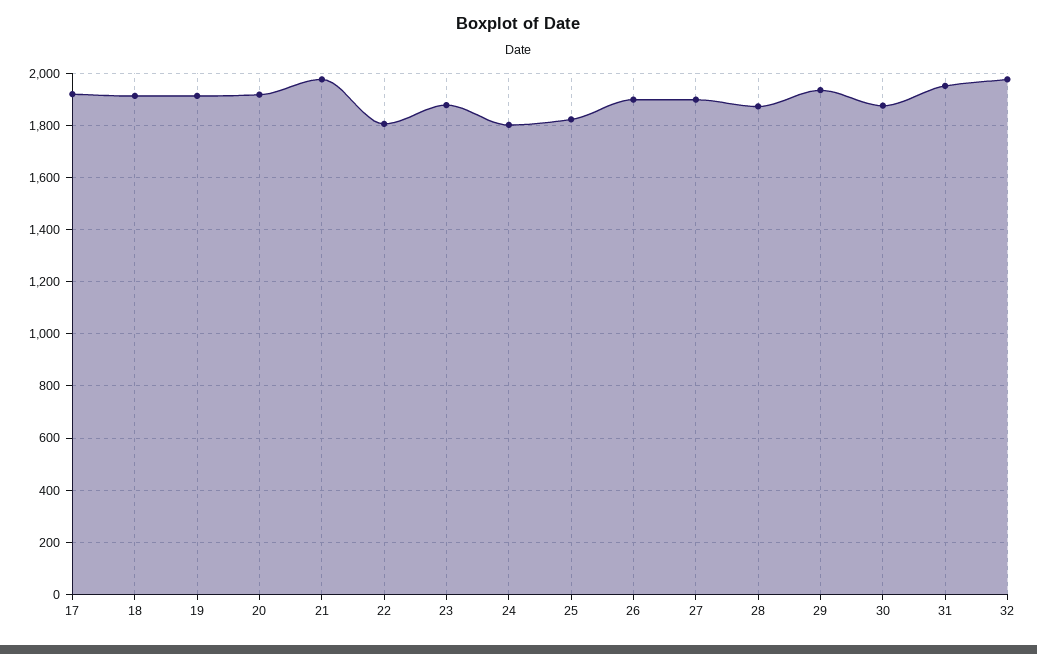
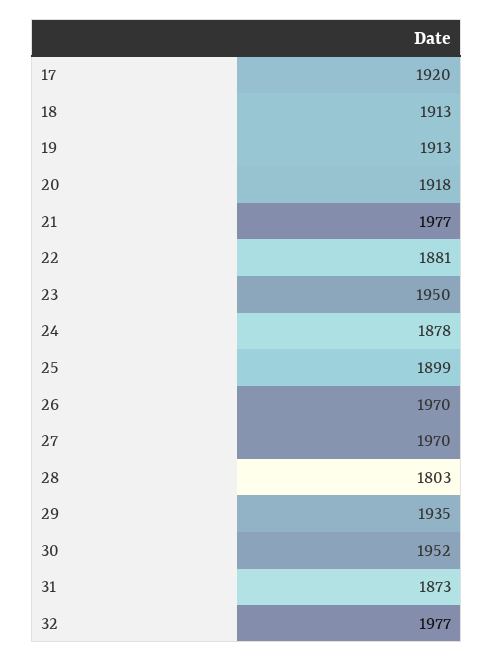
  {
    "17": 1920,
    "18": 1913,
    "19": 1913,
    "20": 1918,
    "21": 1977,
-   "22": 1800,
+   "22": 1881,
-   "23": 1875,
+   "23": 1950,
-   "24": 1800,
+   "24": 1878,
-   "25": 1825,
+   "25": 1899,
-   "26": 1900,
+   "26": 1970,
-   "27": 1900,
+   "27": 1970,
-   "28": 1875,
+   "28": 1803,
    "29": 1935,
-   "30": 1875,
+   "30": 1952,
-   "31": 1950,
+   "31": 1873,
    "32": 1977
  }

